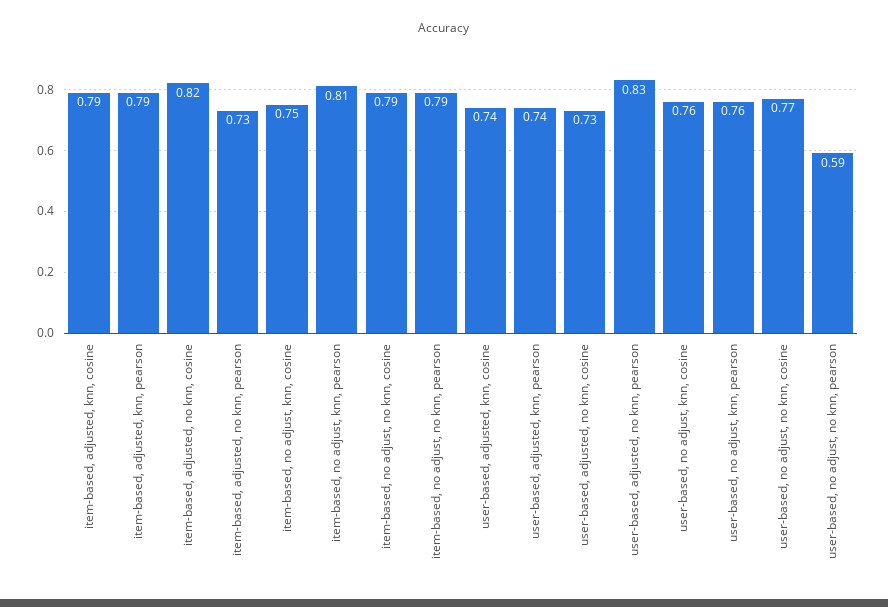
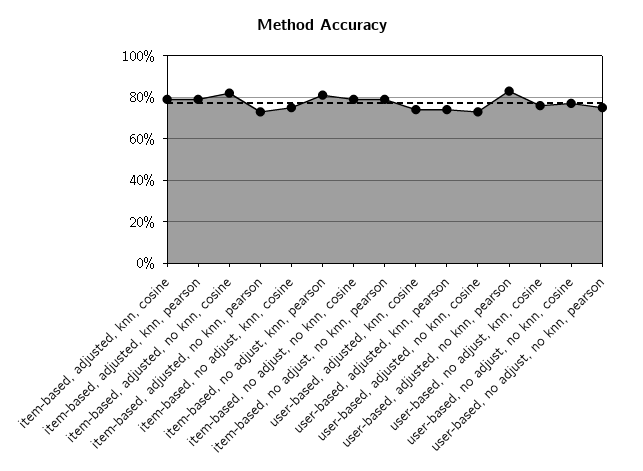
  {
    "item-based, adjusted, knn, cosine": 0.79,
    "item-based, adjusted, knn, pearson": 0.79,
    "item-based, adjusted, no knn, cosine": 0.82,
    "item-based, adjusted, no knn, pearson": 0.73,
    "item-based, no adjust, knn, cosine": 0.75,
    "item-based, no adjust, knn, pearson": 0.81,
    "item-based, no adjust, no knn, cosine": 0.79,
    "item-based, no adjust, no knn, pearson": 0.79,
    "user-based, adjusted, knn, cosine": 0.74,
    "user-based, adjusted, knn, pearson": 0.74,
    "user-based, adjusted, no knn, cosine": 0.73,
    "user-based, adjusted, no knn, pearson": 0.83,
    "user-based, no adjust, knn, cosine": 0.76,
-   "user-based, no adjust, knn, pearson": 0.76,
    "user-based, no adjust, no knn, cosine": 0.77,
-   "user-based, no adjust, no knn, pearson": 0.59
+   "user-based, no adjust, no knn, pearson": 0.75
  }

